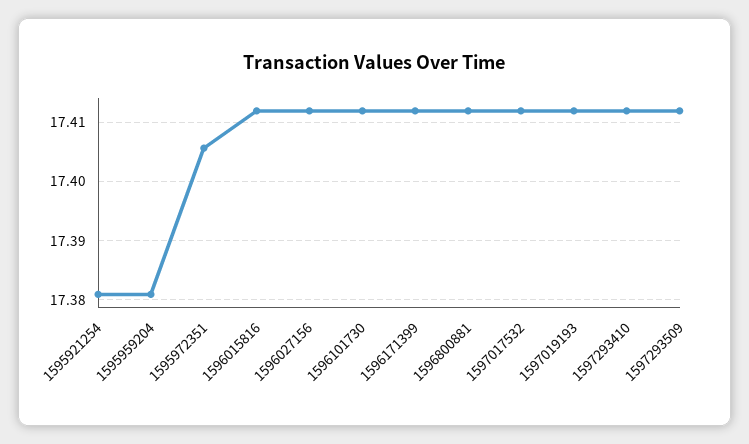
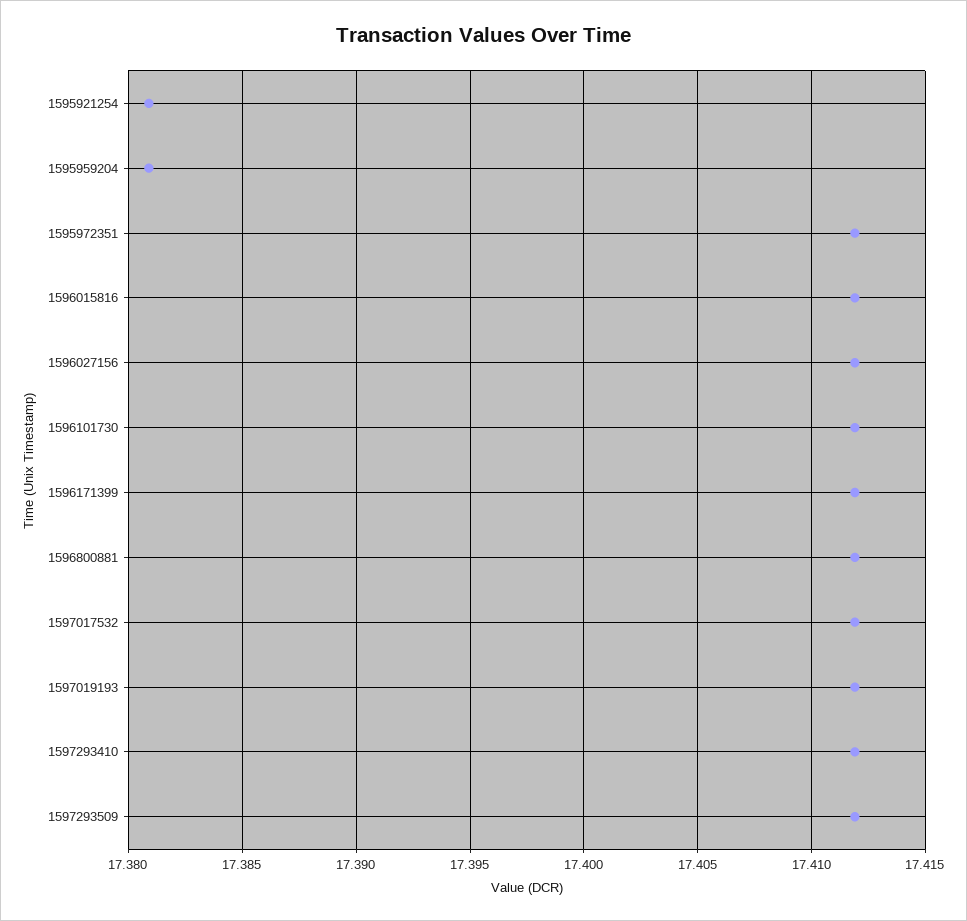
  {
    "1595921254": 17.381,
    "1595959204": 17.381,
-   "1595972351": 17.406,
+   "1595972351": 17.412,
    "1596015816": 17.412,
    "1596027156": 17.412,
    "1596101730": 17.412,
    "1596171399": 17.412,
    "1596800881": 17.412,
    "1597017532": 17.412,
    "1597019193": 17.412,
    "1597293410": 17.412,
    "1597293509": 17.412
  }

